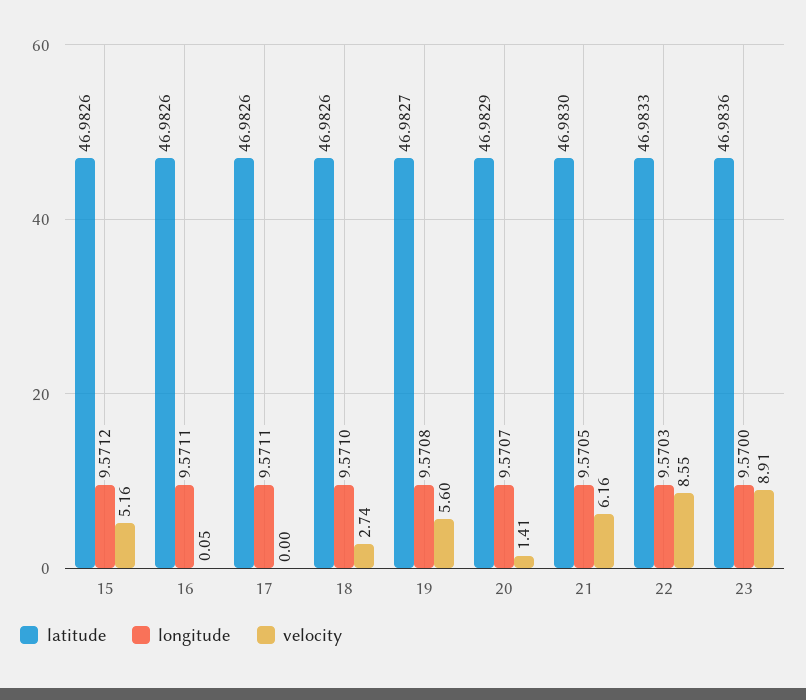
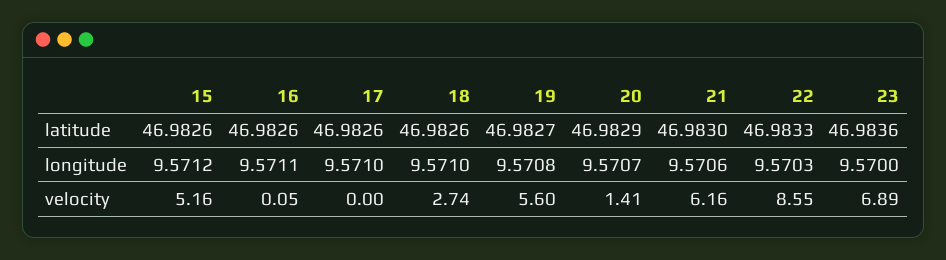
  {
    "latitude": {
      "15": 46.9826,
      "16": 46.9826,
      "17": 46.9826,
      "18": 46.9826,
      "19": 46.9827,
      "20": 46.9829,
      "21": 46.983,
      "22": 46.9833,
      "23": 46.9836
    },
    "longitude": {
      "15": 9.5712,
      "16": 9.5711,
-     "17": 9.5711,
+     "17": 9.571,
      "18": 9.571,
      "19": 9.5708,
      "20": 9.5707,
-     "21": 9.5705,
+     "21": 9.5706,
      "22": 9.5703,
      "23": 9.57
    },
    "velocity": {
      "15": 5.16,
      "16": 0.05,
      "17": 0,
      "18": 2.74,
      "19": 5.6,
      "20": 1.41,
      "21": 6.16,
      "22": 8.55,
-     "23": 8.91
+     "23": 6.89
    }
  }

